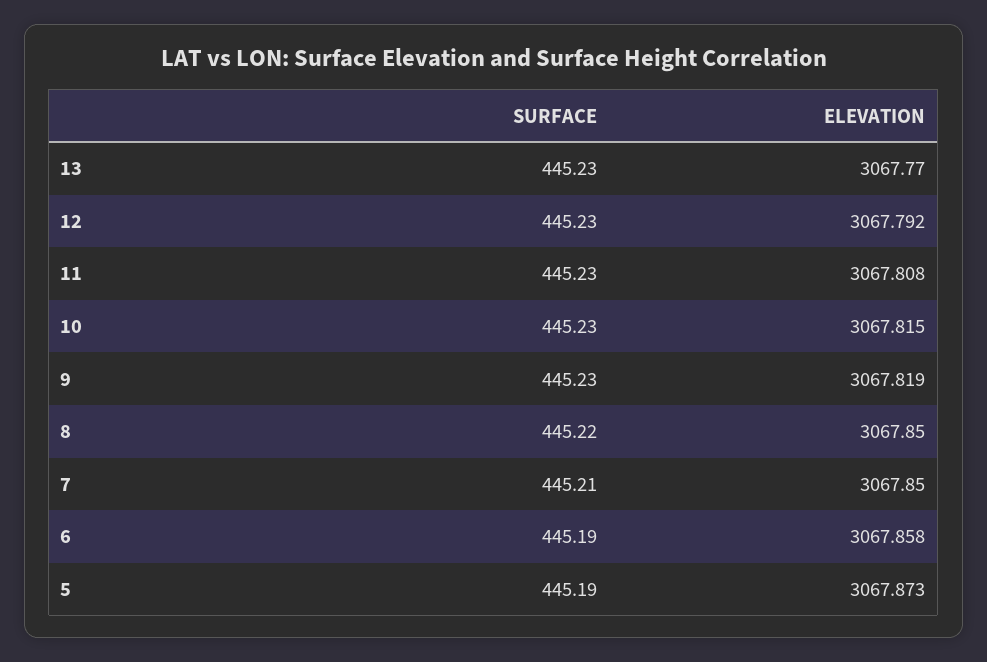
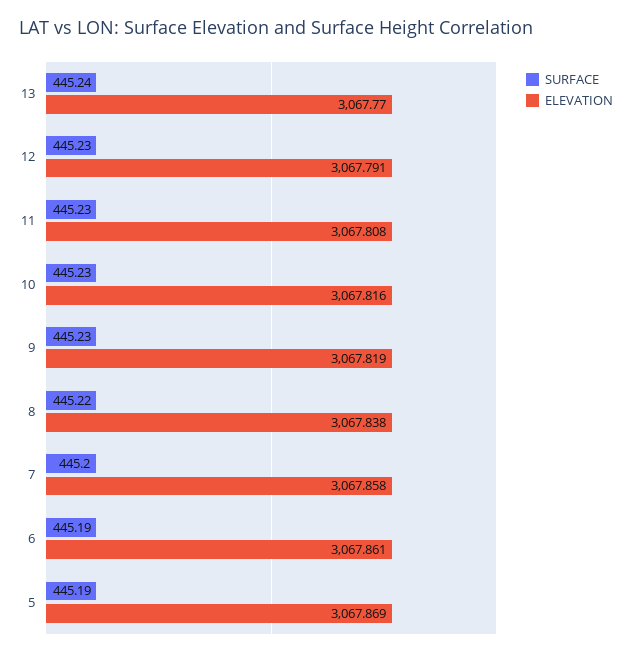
  {
    "SURFACE": {
-     "13": 445.23,
+     "13": 445.24,
      "12": 445.23,
      "11": 445.23,
      "10": 445.23,
      "9": 445.23,
      "8": 445.22,
-     "7": 445.21,
+     "7": 445.2,
      "6": 445.19,
      "5": 445.19
    },
    "ELEVATION": {
      "13": 3067.77,
-     "12": 3067.792,
+     "12": 3067.791,
      "11": 3067.808,
-     "10": 3067.815,
+     "10": 3067.816,
      "9": 3067.819,
-     "8": 3067.85,
+     "8": 3067.838,
-     "7": 3067.85,
+     "7": 3067.858,
-     "6": 3067.858,
+     "6": 3067.861,
-     "5": 3067.873
+     "5": 3067.869
    }
  }

